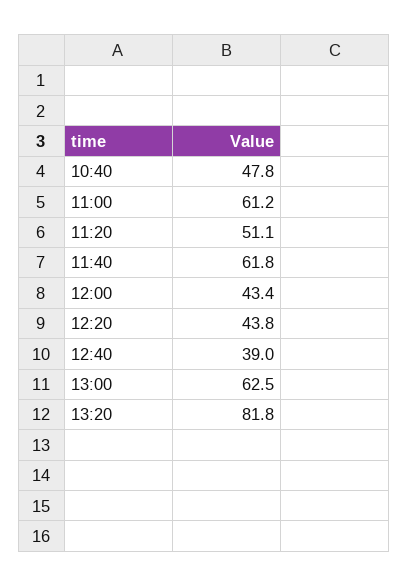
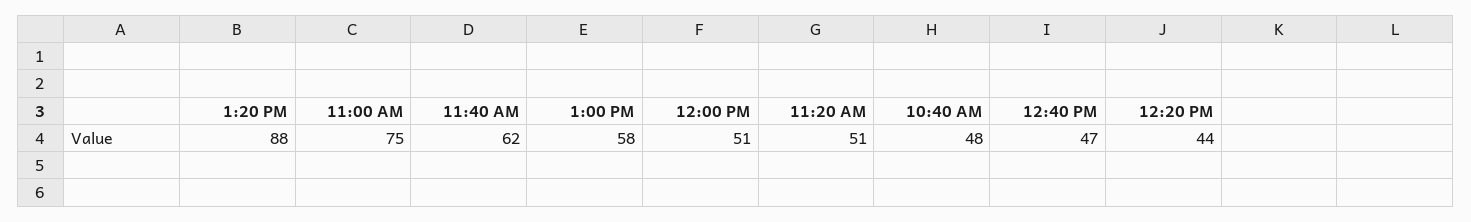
  {
    "10:40": 47.8,
-   "11:00": 61.2,
+   "11:00": 75,
    "11:20": 51.1,
    "11:40": 61.8,
-   "12:00": 43.4,
+   "12:00": 51,
    "12:20": 43.8,
-   "12:40": 39,
+   "12:40": 47,
-   "13:00": 62.5,
+   "13:00": 58,
-   "13:20": 81.8
+   "13:20": 88
  }

